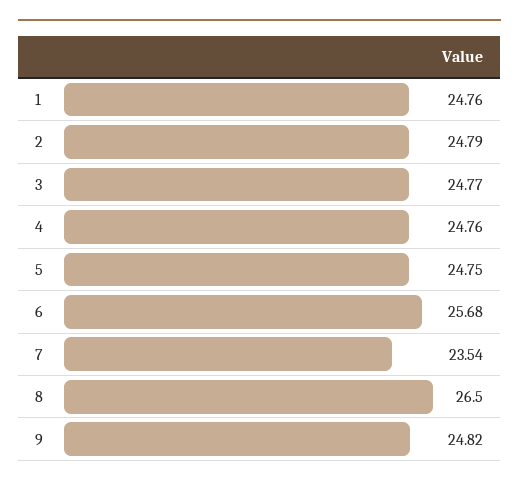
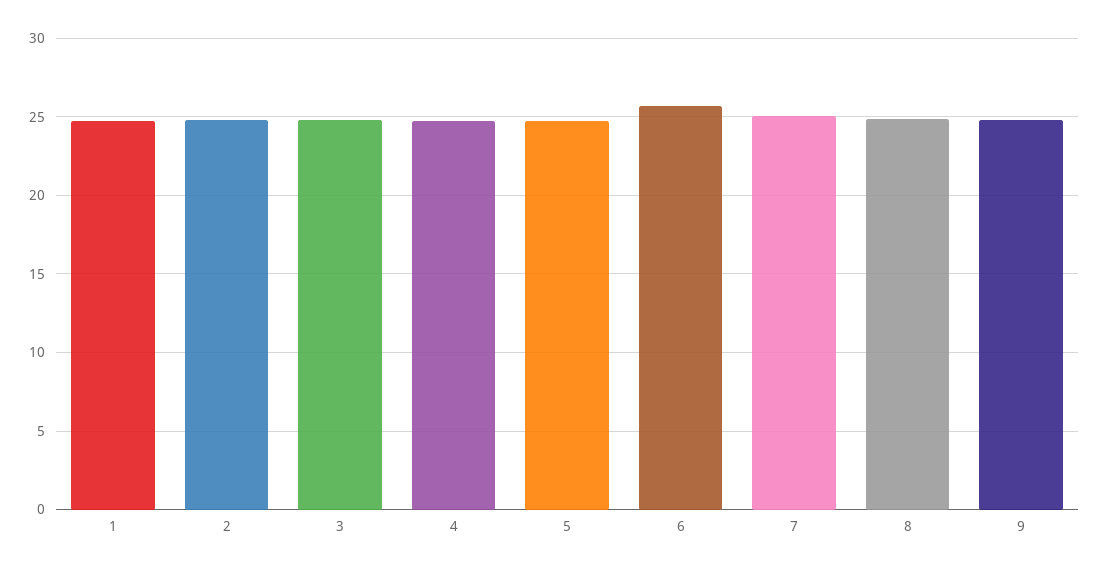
  {
    "1": 24.76,
    "2": 24.79,
    "3": 24.77,
    "4": 24.76,
    "5": 24.75,
    "6": 25.68,
-   "7": 23.54,
+   "7": 25,
-   "8": 26.5,
+   "8": 25,
    "9": 24.82
  }

